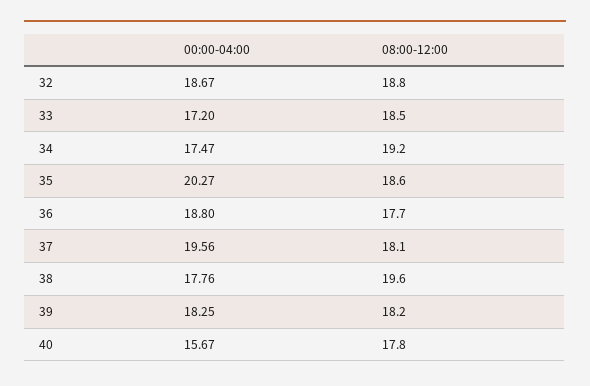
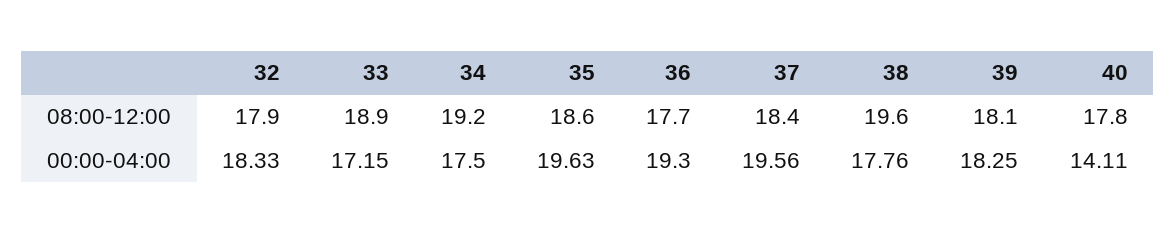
  {
    "00:00-04:00": {
-     "32": 18.67,
+     "32": 18.33,
-     "33": 17.2,
+     "33": 17.15,
-     "34": 17.47,
+     "34": 17.5,
-     "35": 20.27,
+     "35": 19.63,
-     "36": 18.8,
+     "36": 19.3,
      "37": 19.56,
      "38": 17.76,
      "39": 18.25,
-     "40": 15.67
+     "40": 14.11
    },
    "08:00-12:00": {
-     "32": 18.8,
+     "32": 17.9,
-     "33": 18.5,
+     "33": 18.9,
      "34": 19.2,
      "35": 18.6,
      "36": 17.7,
-     "37": 18.1,
+     "37": 18.4,
      "38": 19.6,
-     "39": 18.2,
+     "39": 18.1,
      "40": 17.8
    }
  }

